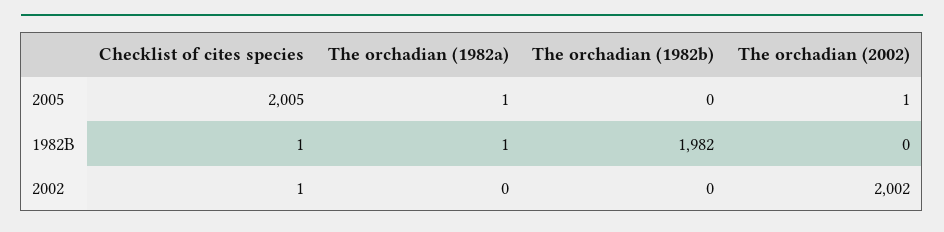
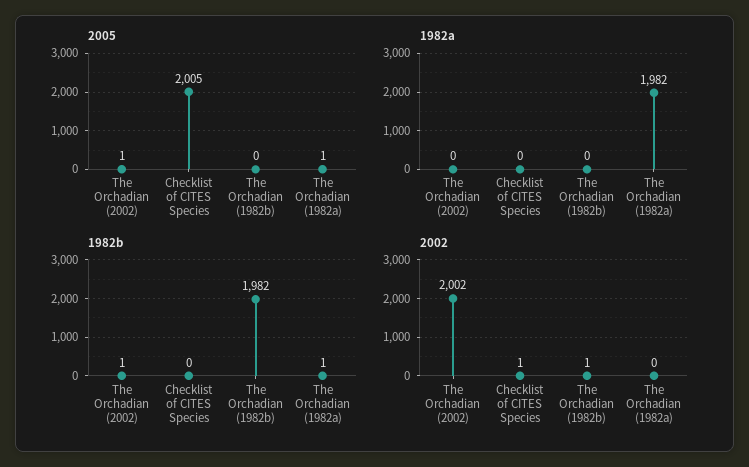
  {
    "2005": {
      "Checklist of cites species": 2005,
      "The orchadian (1982a)": 1,
      "The orchadian (1982b)": 0,
      "The orchadian (2002)": 1
    },
    "1982B": {
-     "Checklist of cites species": 1,
+     "Checklist of cites species": 0,
      "The orchadian (1982a)": 1,
      "The orchadian (1982b)": 1982,
-     "The orchadian (2002)": 0
+     "The orchadian (2002)": 1
    },
    "2002": {
      "Checklist of cites species": 1,
      "The orchadian (1982a)": 0,
-     "The orchadian (1982b)": 0,
+     "The orchadian (1982b)": 1,
      "The orchadian (2002)": 2002
-   }
+   },
+   "1982a": {
+     "The orchadian (2002)": 0,
+     "Checklist of cites species": 0,
+     "The orchadian (1982b)": 0,
+     "The orchadian (1982a)": 1982
+   }
  }

